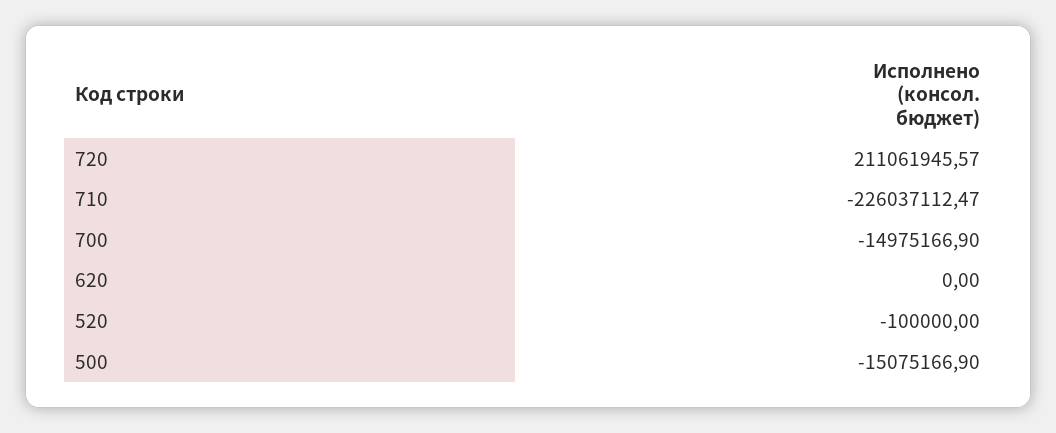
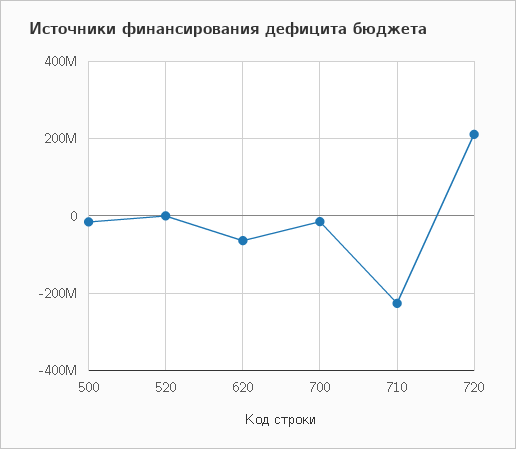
  {
    "720": 211061945.57,
    "710": -226037112.47,
    "700": -14975166.9,
-   "620": 0,
+   "620": -60000000,
    "520": -100000,
    "500": -15075166.9
  }

